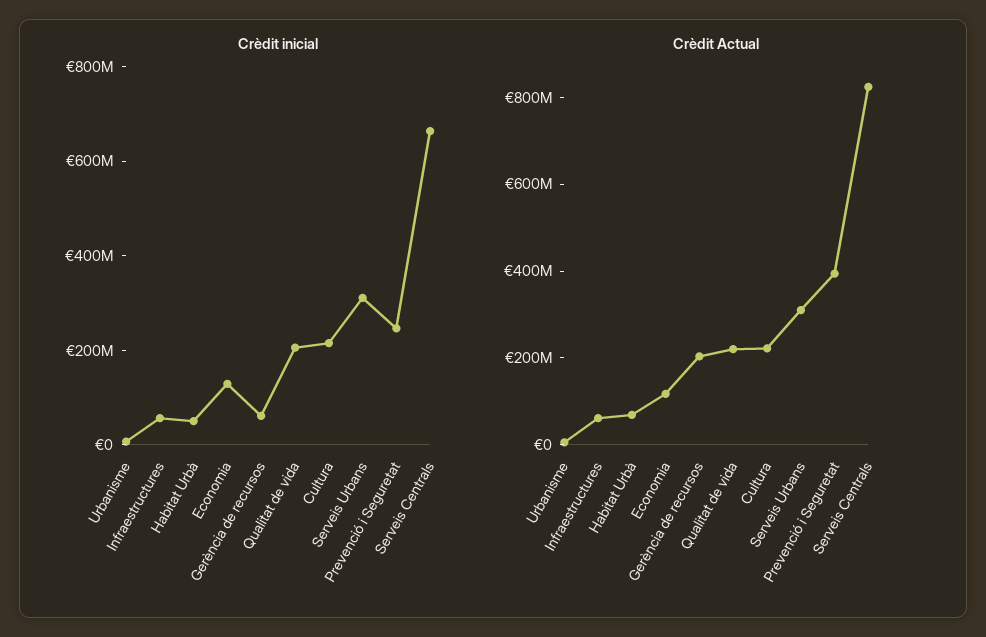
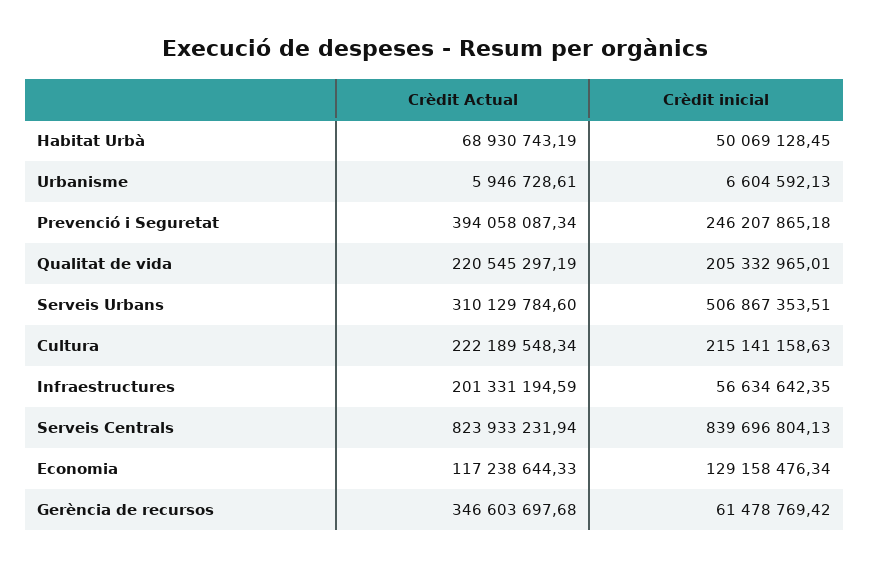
  {
    "Crèdit inicial": {
      "Urbanisme": 6604592.13,
      "Infraestructures": 56634642.35,
      "Habitat Urbà": 50069128.45,
      "Economia": 129158476.34,
      "Gerència de recursos": 61478769.42,
      "Qualitat de vida": 205332965.01,
      "Cultura": 215141158.63,
-     "Serveis Urbans": 300000000,
+     "Serveis Urbans": 506867353.51,
      "Prevenció i Seguretat": 246207865.18,
-     "Serveis Centrals": 650000000
+     "Serveis Centrals": 839696804.13
    },
    "Crèdit Actual": {
      "Urbanisme": 5946728.61,
-     "Infraestructures": 50000000,
+     "Infraestructures": 201331194.59,
      "Habitat Urbà": 68930743.19,
      "Economia": 117238644.33,
-     "Gerència de recursos": 200000000,
+     "Gerència de recursos": 346603697.68,
      "Qualitat de vida": 220545297.19,
      "Cultura": 222189548.34,
      "Serveis Urbans": 310129784.6,
      "Prevenció i Seguretat": 394058087.34,
      "Serveis Centrals": 823933231.94
    }
  }

